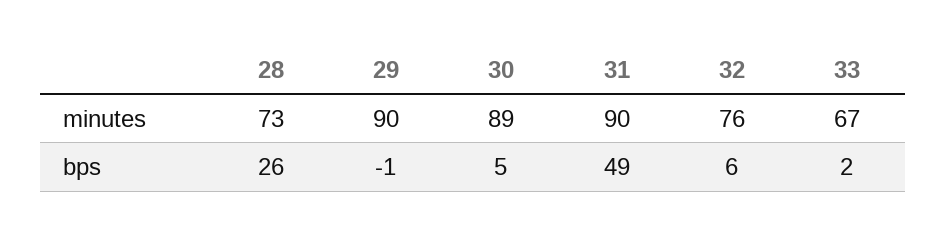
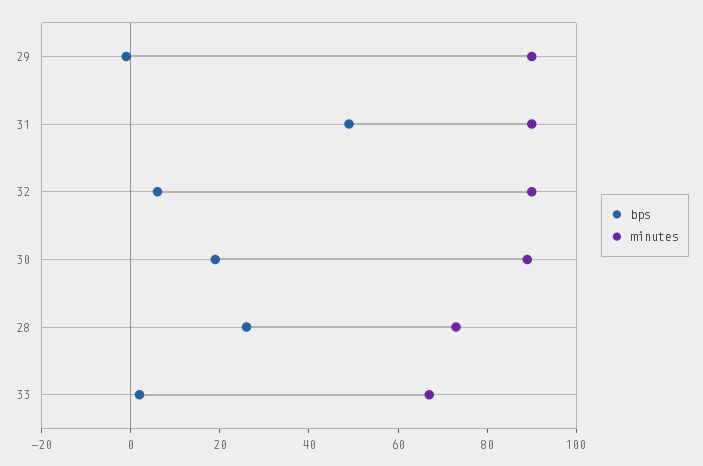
  {
    "minutes": {
      "28": 73,
      "29": 90,
      "30": 89,
      "31": 90,
-     "32": 76,
+     "32": 90,
      "33": 67
    },
    "bps": {
      "28": 26,
      "29": -1,
-     "30": 5,
+     "30": 20,
      "31": 49,
      "32": 6,
      "33": 2
    }
  }

